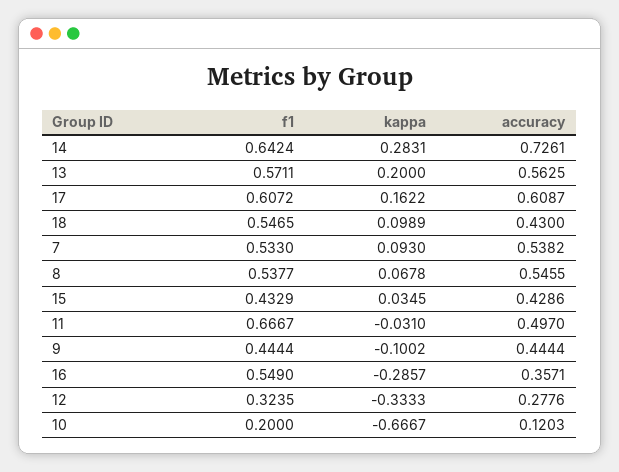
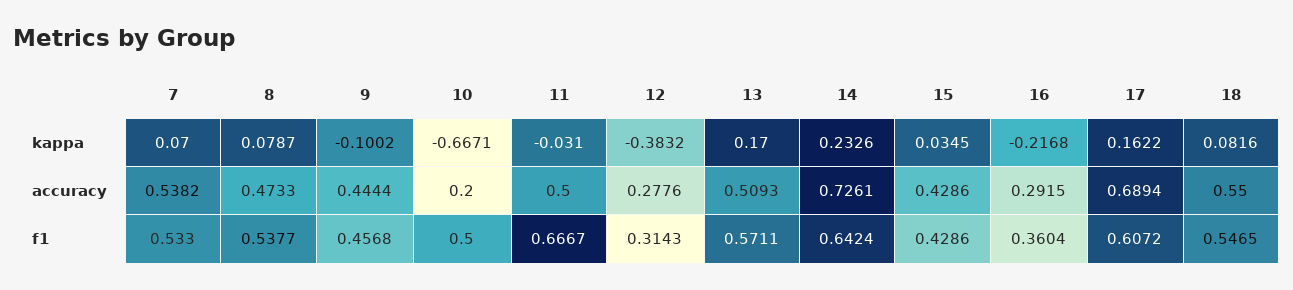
  {
    "f1": {
      "14": 0.6424,
      "13": 0.5711,
      "17": 0.6072,
      "18": 0.5465,
      "7": 0.533,
      "8": 0.5377,
-     "15": 0.4329,
+     "15": 0.4286,
      "11": 0.6667,
-     "9": 0.4444,
+     "9": 0.4568,
-     "16": 0.549,
+     "16": 0.3604,
-     "12": 0.3235,
+     "12": 0.3143,
-     "10": 0.2
+     "10": 0.5
    },
    "kappa": {
-     "14": 0.2831,
+     "14": 0.2326,
-     "13": 0.2,
+     "13": 0.17,
      "17": 0.1622,
-     "18": 0.0989,
+     "18": 0.0816,
-     "7": 0.093,
+     "7": 0.07,
-     "8": 0.0678,
+     "8": 0.0787,
      "15": 0.0345,
      "11": -0.031,
      "9": -0.1002,
-     "16": -0.2857,
+     "16": -0.2168,
-     "12": -0.3333,
+     "12": -0.3832,
-     "10": -0.6667
+     "10": -0.6671
    },
    "accuracy": {
      "14": 0.7261,
-     "13": 0.5625,
+     "13": 0.5093,
-     "17": 0.6087,
+     "17": 0.6894,
-     "18": 0.43,
+     "18": 0.55,
      "7": 0.5382,
-     "8": 0.5455,
+     "8": 0.4733,
      "15": 0.4286,
-     "11": 0.497,
+     "11": 0.5,
      "9": 0.4444,
-     "16": 0.3571,
+     "16": 0.2915,
      "12": 0.2776,
-     "10": 0.1203
+     "10": 0.2
    }
  }

